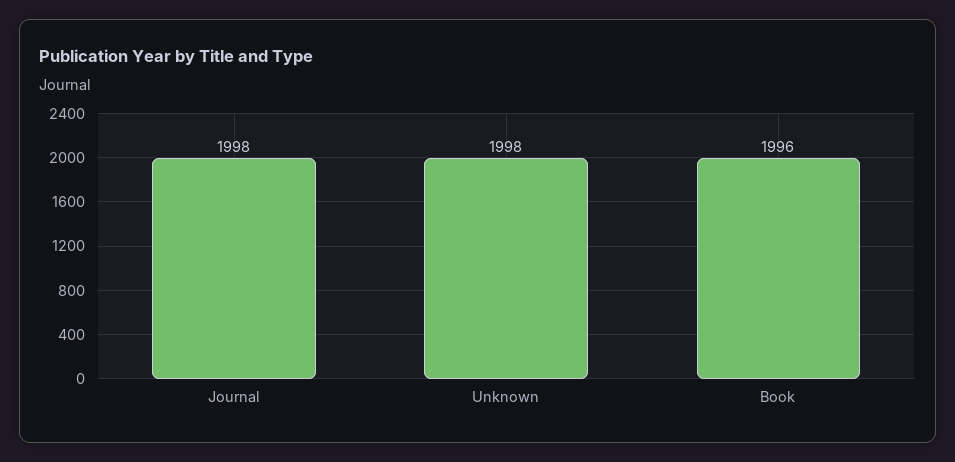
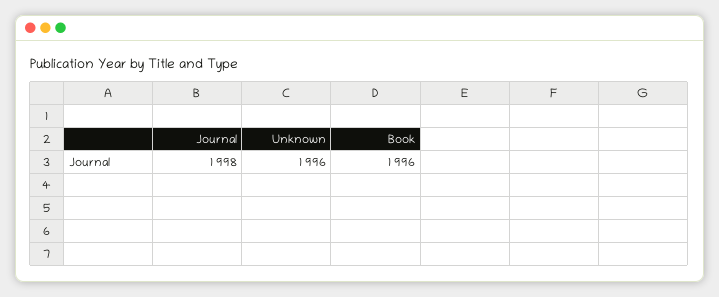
  {
    "Journal": 1998,
-   "Unknown": 1998,
+   "Unknown": 1996,
    "Book": 1996
  }

